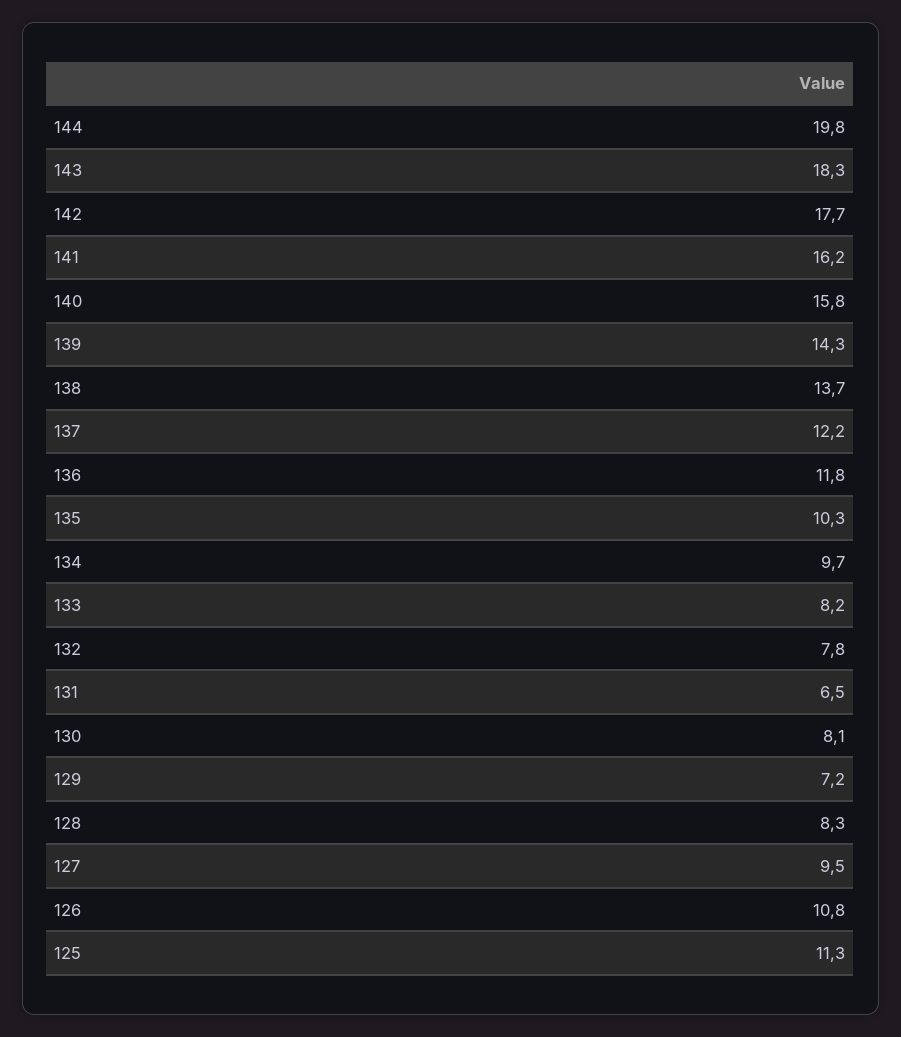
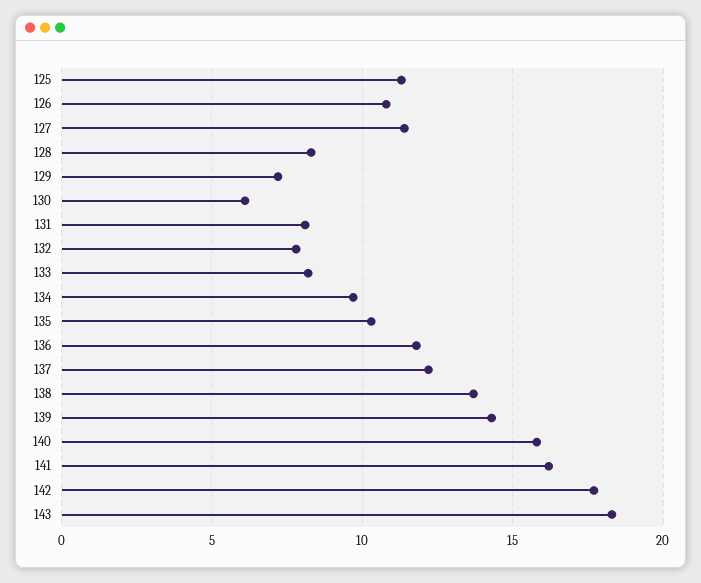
  {
-   "144": 19.8,
    "143": 18.3,
    "142": 17.7,
    "141": 16.2,
    "140": 15.8,
    "139": 14.3,
    "138": 13.7,
    "137": 12.2,
    "136": 11.8,
    "135": 10.3,
    "134": 9.7,
    "133": 8.2,
    "132": 7.8,
-   "131": 6.5,
+   "131": 8,
-   "130": 8.1,
+   "130": 6,
    "129": 7.2,
    "128": 8.3,
-   "127": 9.5,
+   "127": 11.5,
    "126": 10.8,
    "125": 11.3
  }

